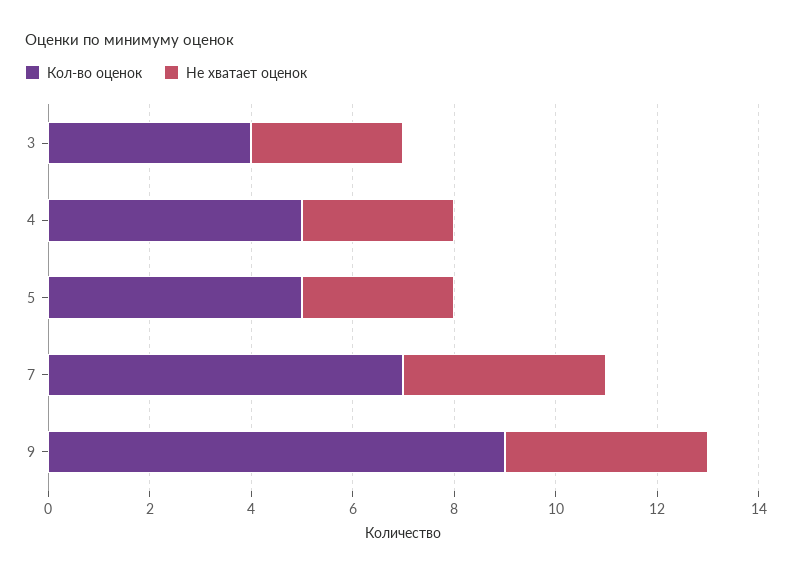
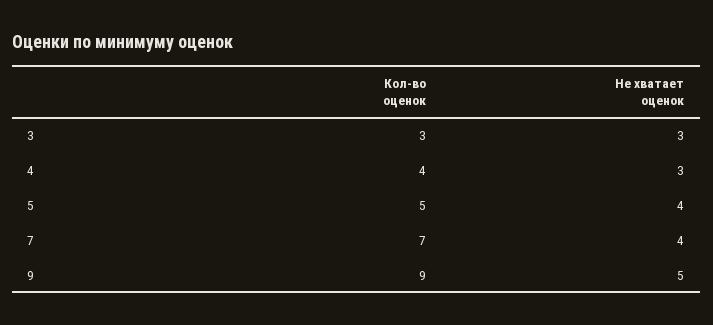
  {
    "Кол-во оценок": {
-     "3": 4,
+     "3": 3,
-     "4": 5,
+     "4": 4,
      "5": 5,
      "7": 7,
      "9": 9
    },
    "Не хватает оценок": {
      "3": 3,
      "4": 3,
-     "5": 3,
+     "5": 4,
      "7": 4,
-     "9": 4
+     "9": 5
    }
  }

